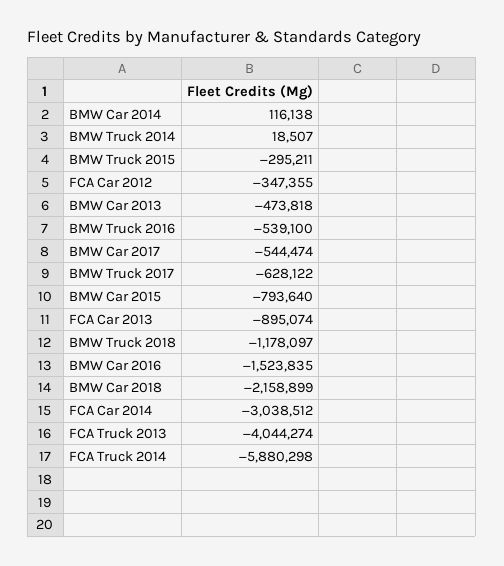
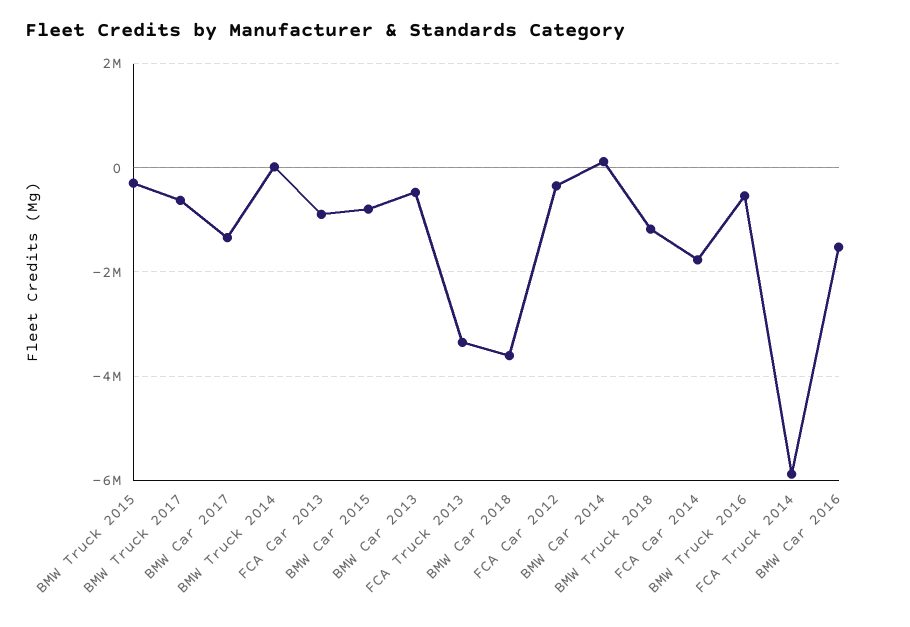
  {
    "BMW Car 2014": 116138,
    "BMW Truck 2014": 18507,
    "BMW Truck 2015": -295211,
    "FCA Car 2012": -347355,
    "BMW Car 2013": -473818,
    "BMW Truck 2016": -539100,
-   "BMW Car 2017": -544474,
+   "BMW Car 2017": -1400000,
    "BMW Truck 2017": -628122,
    "BMW Car 2015": -793640,
    "FCA Car 2013": -895074,
    "BMW Truck 2018": -1178097,
    "BMW Car 2016": -1523835,
-   "BMW Car 2018": -2158899,
+   "BMW Car 2018": -3600000,
-   "FCA Car 2014": -3038512,
+   "FCA Car 2014": -1800000,
-   "FCA Truck 2013": -4044274,
+   "FCA Truck 2013": -3400000,
    "FCA Truck 2014": -5880298
  }

